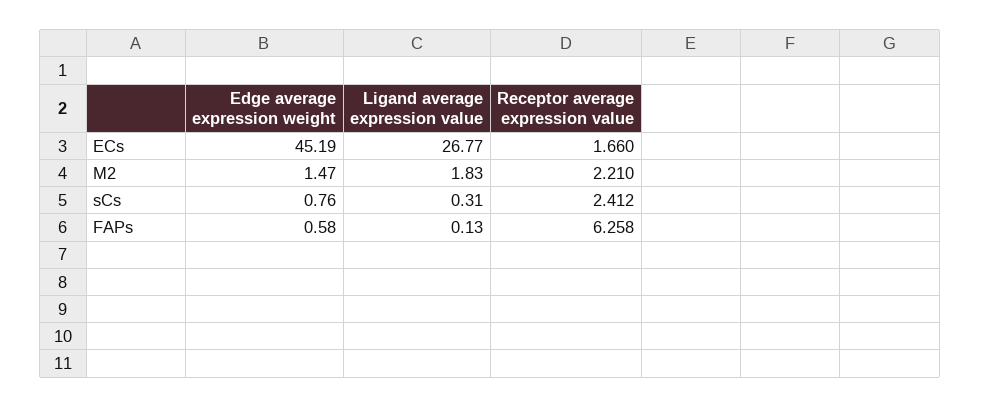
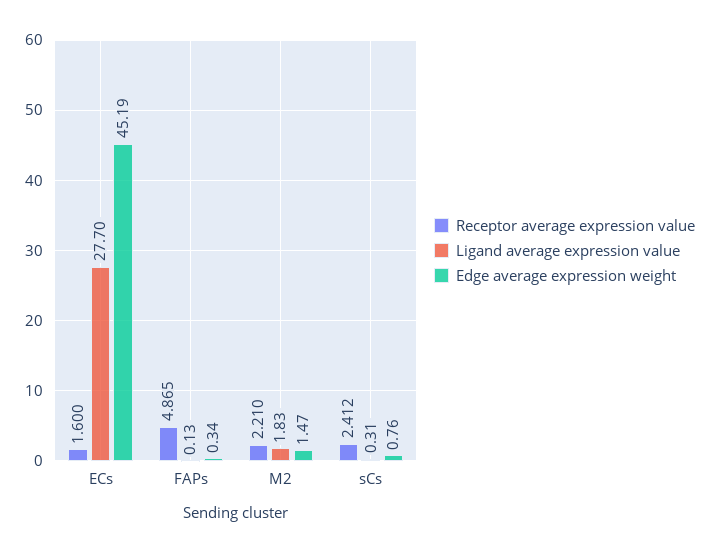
  {
    "Edge average expression weight": {
      "ECs": 45.19,
      "M2": 1.47,
      "sCs": 0.76,
-     "FAPs": 0.58
+     "FAPs": 0.34
    },
    "Ligand average expression value": {
-     "ECs": 26.77,
+     "ECs": 27.7,
      "M2": 1.83,
      "sCs": 0.31,
      "FAPs": 0.13
    },
    "Receptor average expression value": {
-     "ECs": 1.66,
+     "ECs": 1.6,
      "M2": 2.21,
      "sCs": 2.412,
-     "FAPs": 6.258
+     "FAPs": 4.865
    }
  }

